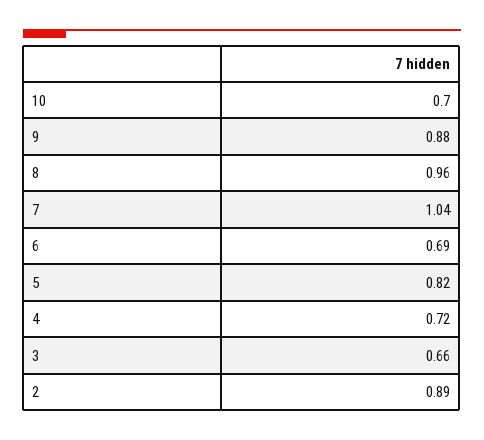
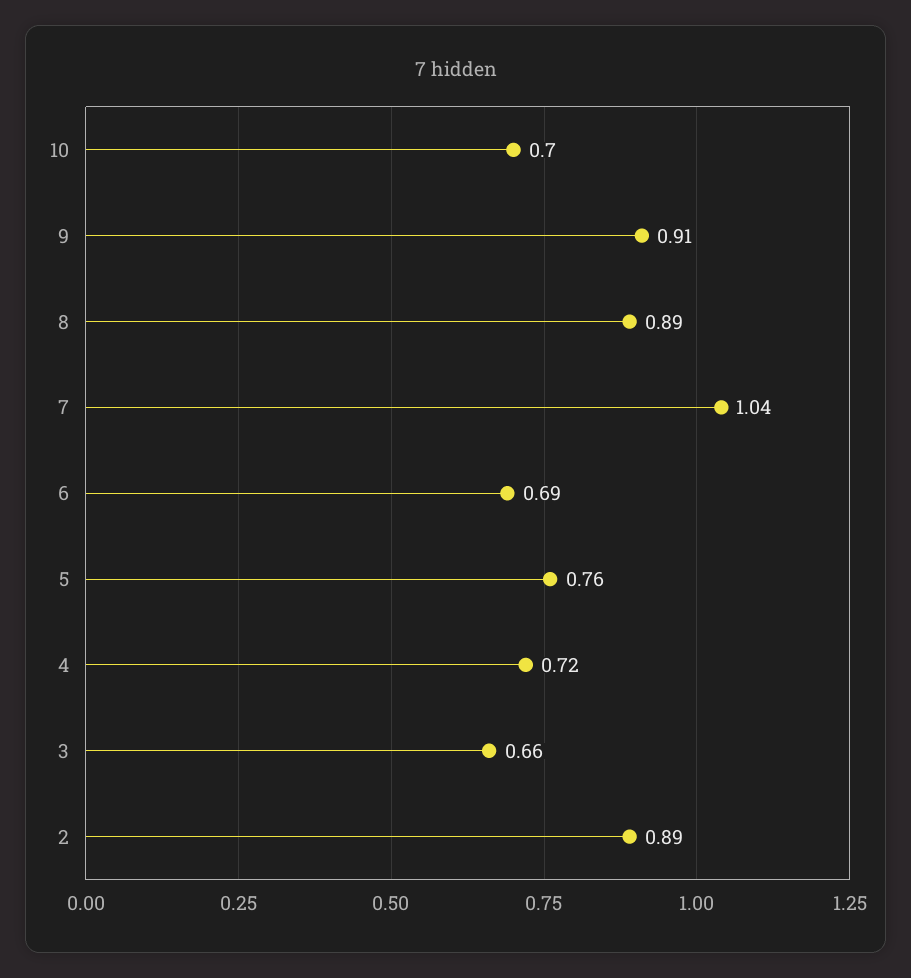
  {
    "10": 0.7,
-   "9": 0.88,
+   "9": 0.91,
-   "8": 0.96,
+   "8": 0.89,
    "7": 1.04,
    "6": 0.69,
-   "5": 0.82,
+   "5": 0.76,
    "4": 0.72,
    "3": 0.66,
    "2": 0.89
  }

